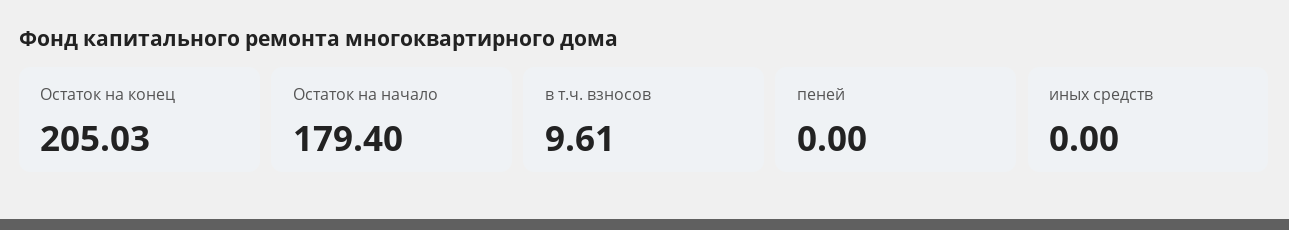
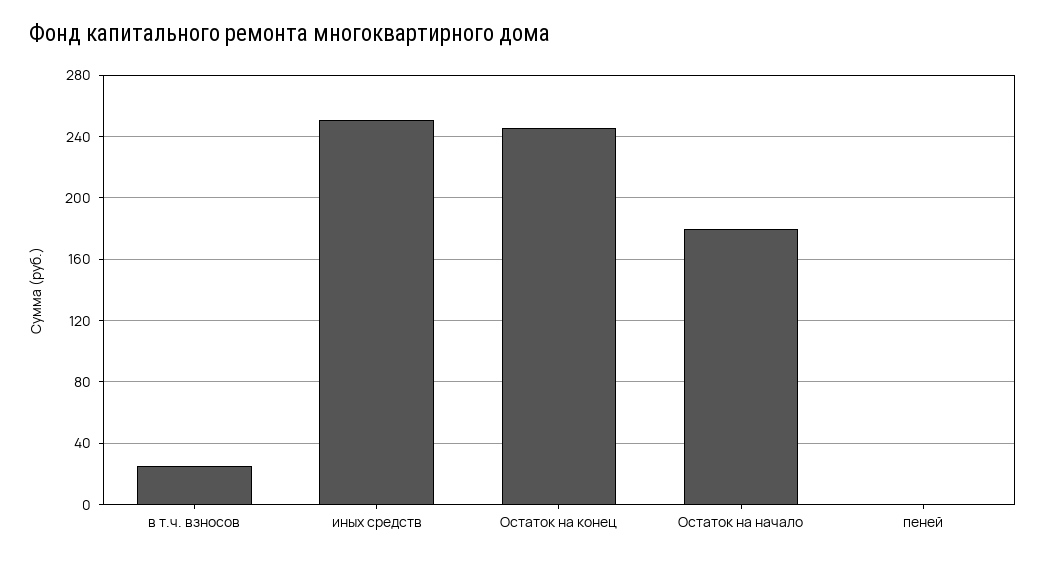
  {
-   "Остаток на конец": 205.03,
+   "Остаток на конец": 245,
    "Остаток на начало": 179.4,
-   "в т.ч. взносов": 9.61,
+   "в т.ч. взносов": 25,
    "пеней": 0,
-   "иных средств": 0
+   "иных средств": 250
  }

